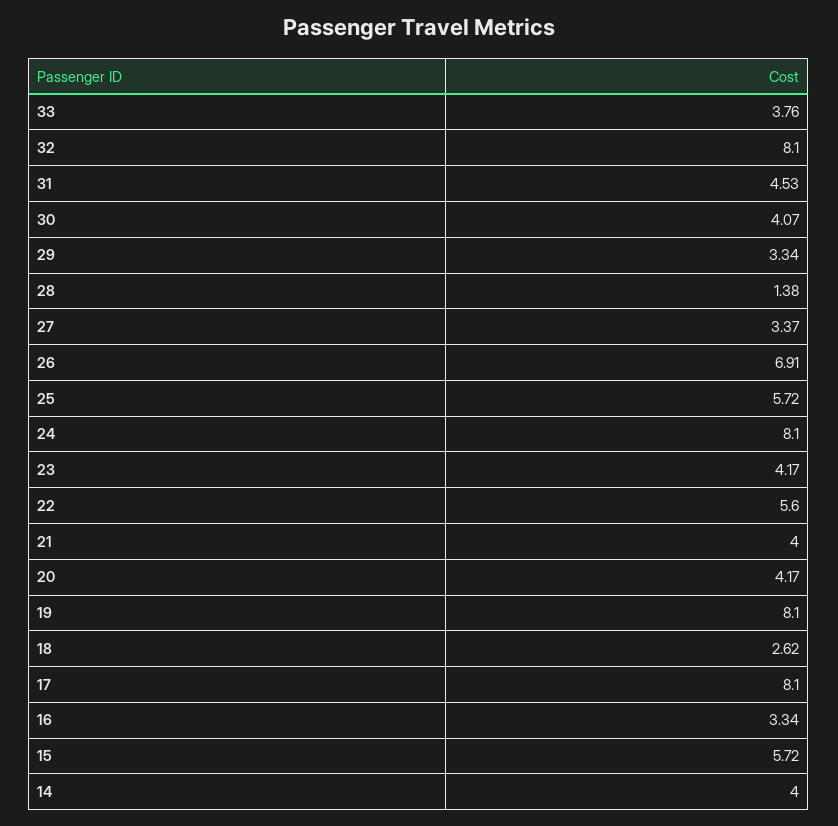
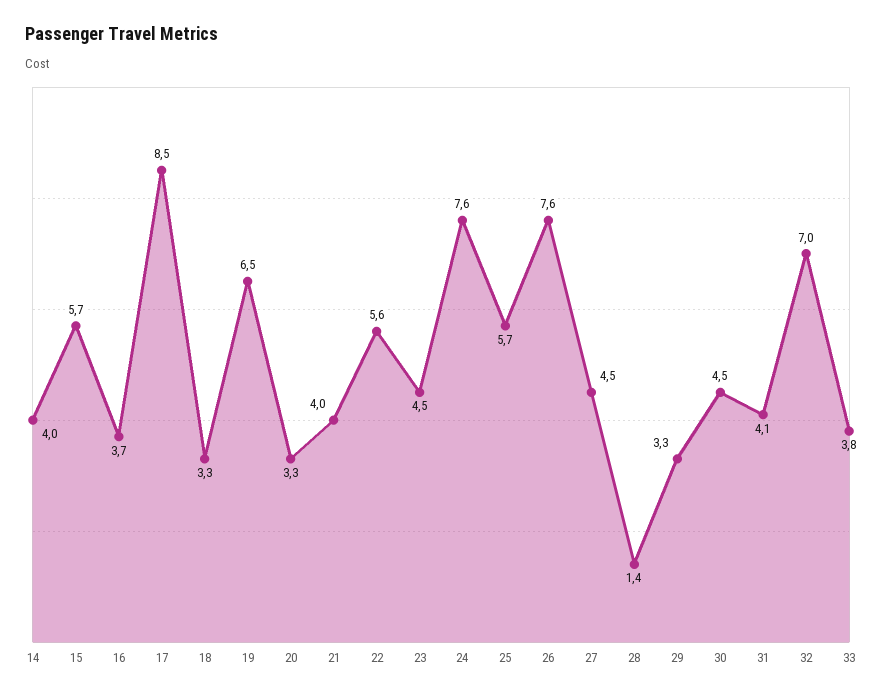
  {
    "33": 3.76,
-   "32": 8.1,
+   "32": 7,
-   "31": 4.53,
+   "31": 4.1,
-   "30": 4.07,
+   "30": 4.5,
    "29": 3.34,
    "28": 1.38,
-   "27": 3.37,
+   "27": 4.5,
-   "26": 6.91,
+   "26": 7.6,
    "25": 5.72,
-   "24": 8.1,
+   "24": 7.6,
-   "23": 4.17,
+   "23": 4.5,
    "22": 5.6,
    "21": 4,
-   "20": 4.17,
+   "20": 3.3,
-   "19": 8.1,
+   "19": 6.5,
-   "18": 2.62,
+   "18": 3.3,
-   "17": 8.1,
+   "17": 8.5,
-   "16": 3.34,
+   "16": 3.7,
    "15": 5.72,
    "14": 4
  }

